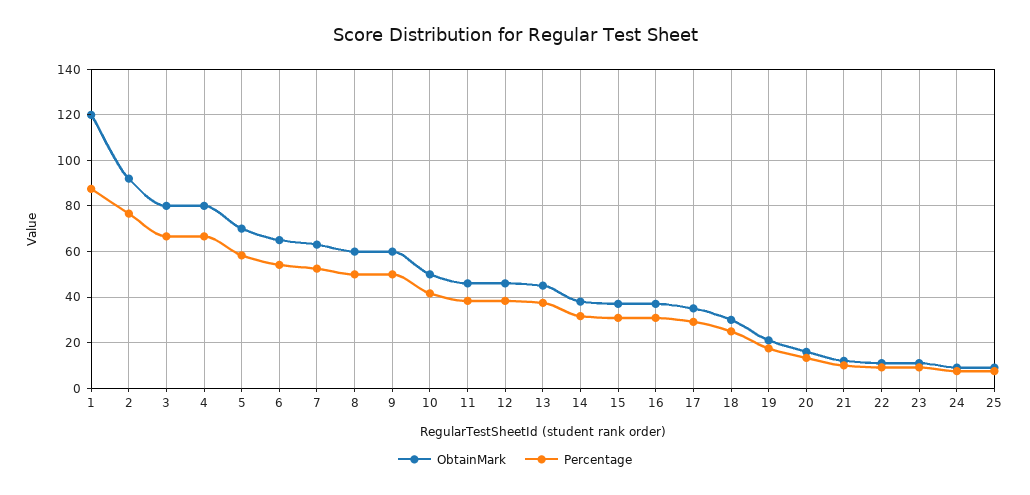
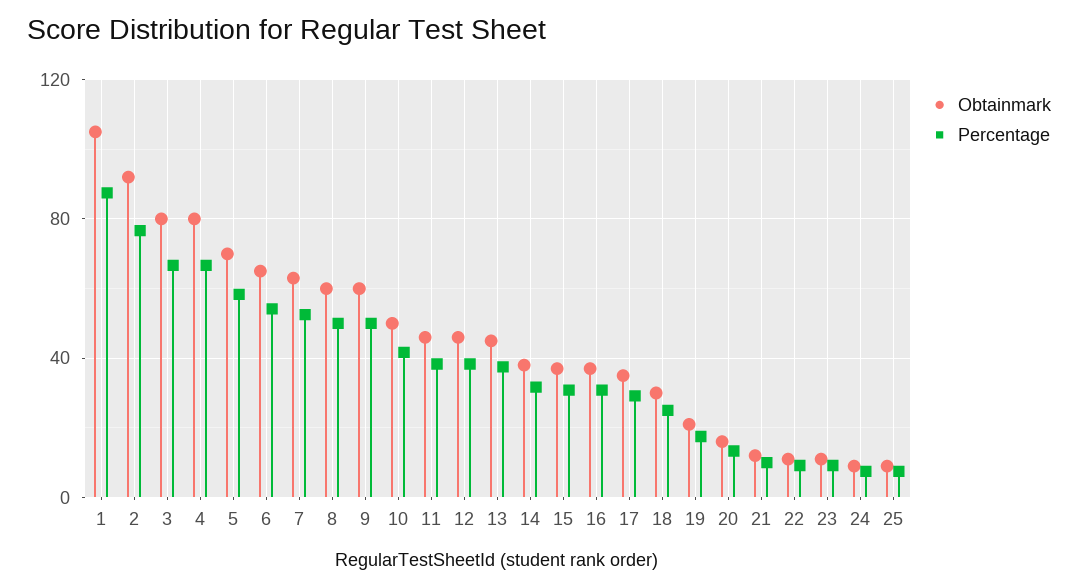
  {
    "ObtainMark": {
-     "1": 120,
+     "1": 105,
      "2": 90,
      "3": 80,
      "4": 80,
      "5": 70,
      "6": 65,
      "7": 65,
      "8": 60,
      "9": 60,
      "10": 50,
      "11": 45,
      "12": 45,
      "13": 45,
      "14": 40,
      "15": 35,
      "16": 35,
      "17": 35,
      "18": 30,
      "19": 20,
      "20": 15,
      "21": 10,
      "22": 10,
      "23": 10,
      "24": 10,
      "25": 10
    },
    "Percentage": {
      "1": 90,
      "2": 75,
      "3": 65,
      "4": 65,
      "5": 60,
      "6": 55,
      "7": 55,
      "8": 50,
      "9": 50,
      "10": 40,
      "11": 40,
      "12": 40,
      "13": 40,
      "14": 30,
      "15": 30,
      "16": 30,
      "17": 30,
      "18": 25,
      "19": 20,
      "20": 15,
      "21": 10,
      "22": 10,
      "23": 10,
      "24": 10,
      "25": 10
    }
  }

